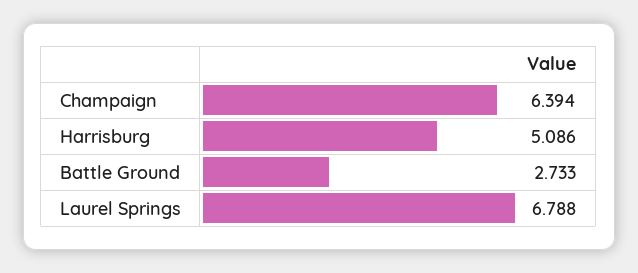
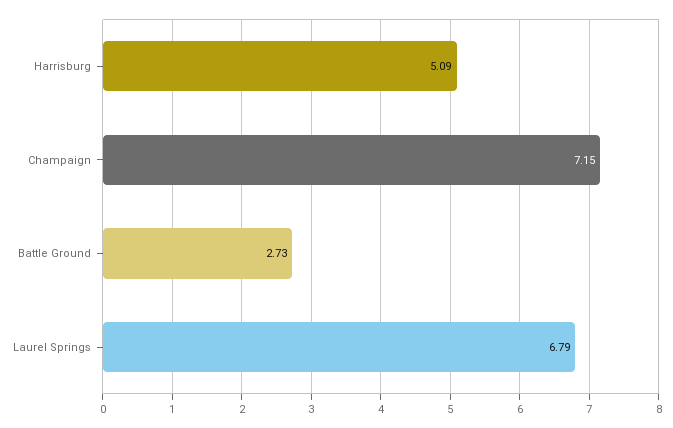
  {
-   "Champaign": 6.394,
+   "Champaign": 7.15,
    "Harrisburg": 5.086,
    "Battle Ground": 2.733,
    "Laurel Springs": 6.788
  }

